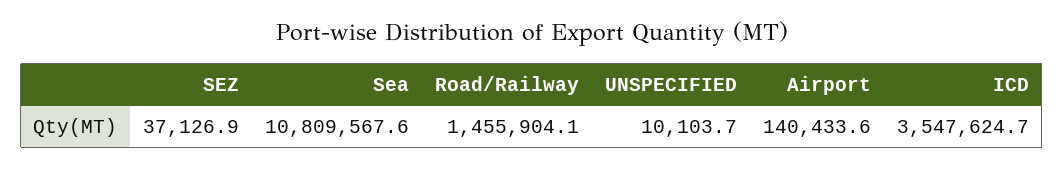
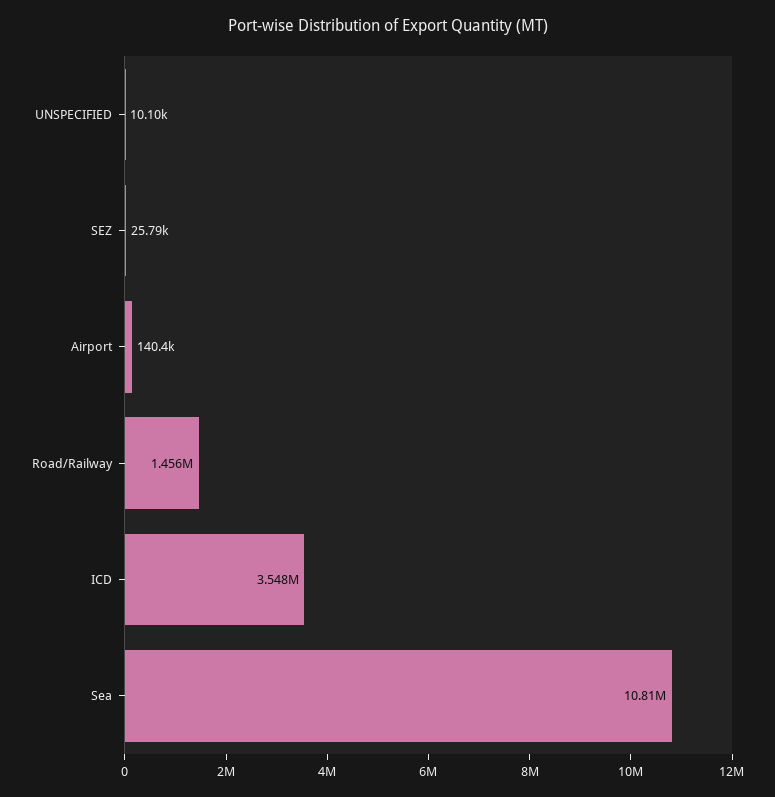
  {
-   "SEZ": 37126.9,
+   "SEZ": 25790,
    "Sea": 10809567.6,
    "Road/Railway": 1455904.1,
    "UNSPECIFIED": 10103.7,
    "Airport": 140433.6,
    "ICD": 3547624.7
  }

